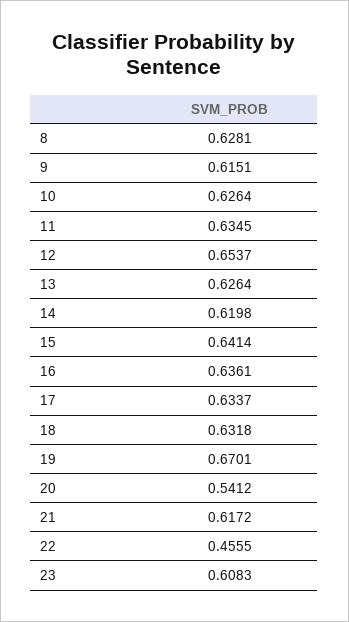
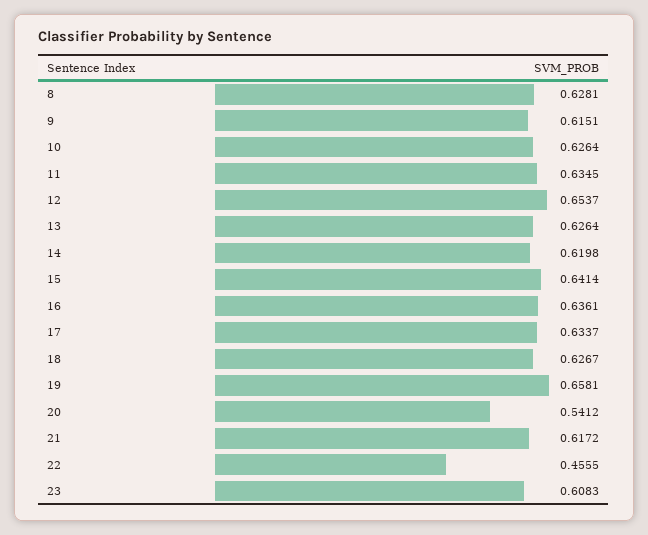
  {
    "8": 0.6281,
    "9": 0.6151,
    "10": 0.6264,
    "11": 0.6345,
    "12": 0.6537,
    "13": 0.6264,
    "14": 0.6198,
    "15": 0.6414,
    "16": 0.6361,
    "17": 0.6337,
-   "18": 0.6318,
+   "18": 0.6267,
-   "19": 0.6701,
+   "19": 0.6581,
    "20": 0.5412,
    "21": 0.6172,
    "22": 0.4555,
    "23": 0.6083
  }

